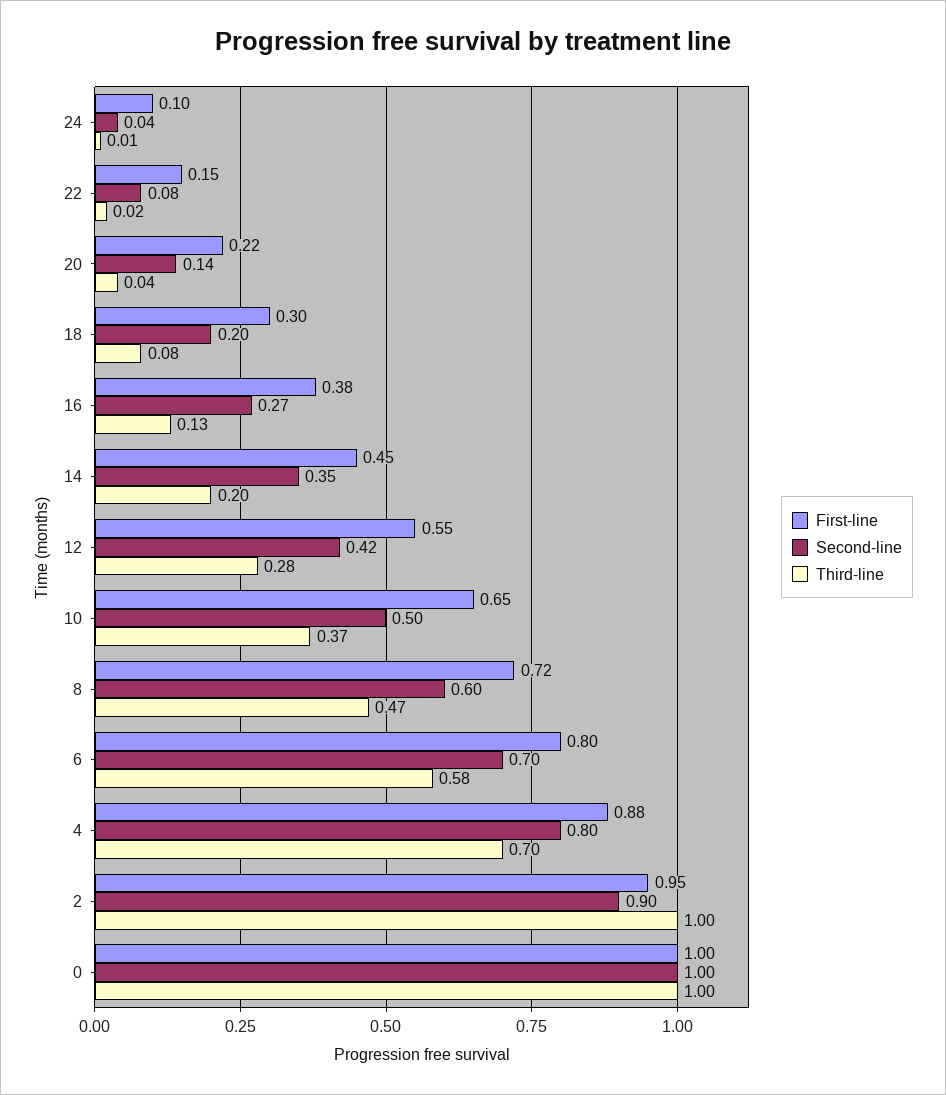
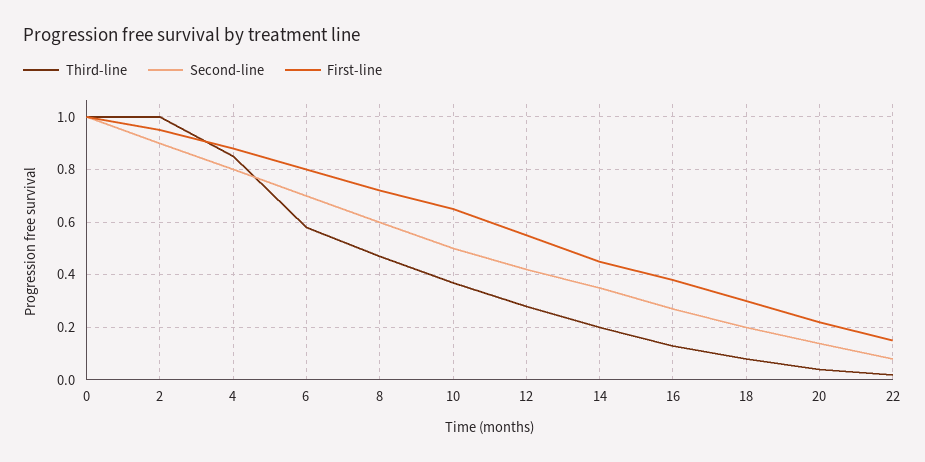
  {
    "First-line": {
-     "24": 0.1,
      "22": 0.15,
      "20": 0.22,
      "18": 0.3,
      "16": 0.38,
      "14": 0.45,
      "12": 0.55,
      "10": 0.65,
      "8": 0.72,
      "6": 0.8,
      "4": 0.88,
      "2": 0.95,
      "0": 1
    },
    "Second-line": {
-     "24": 0.04,
      "22": 0.08,
      "20": 0.14,
      "18": 0.2,
      "16": 0.27,
      "14": 0.35,
      "12": 0.42,
      "10": 0.5,
      "8": 0.6,
      "6": 0.7,
      "4": 0.8,
      "2": 0.9,
      "0": 1
    },
    "Third-line": {
-     "24": 0.01,
      "22": 0.02,
      "20": 0.04,
      "18": 0.08,
      "16": 0.13,
      "14": 0.2,
      "12": 0.28,
      "10": 0.37,
      "8": 0.47,
      "6": 0.58,
-     "4": 0.7,
+     "4": 0.85,
      "2": 1,
      "0": 1
    }
  }

